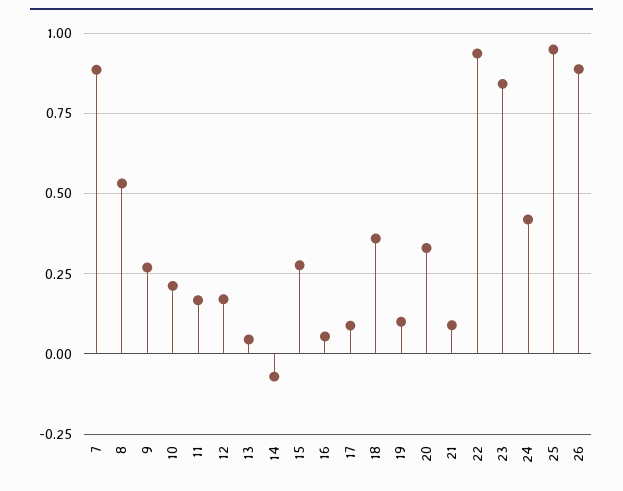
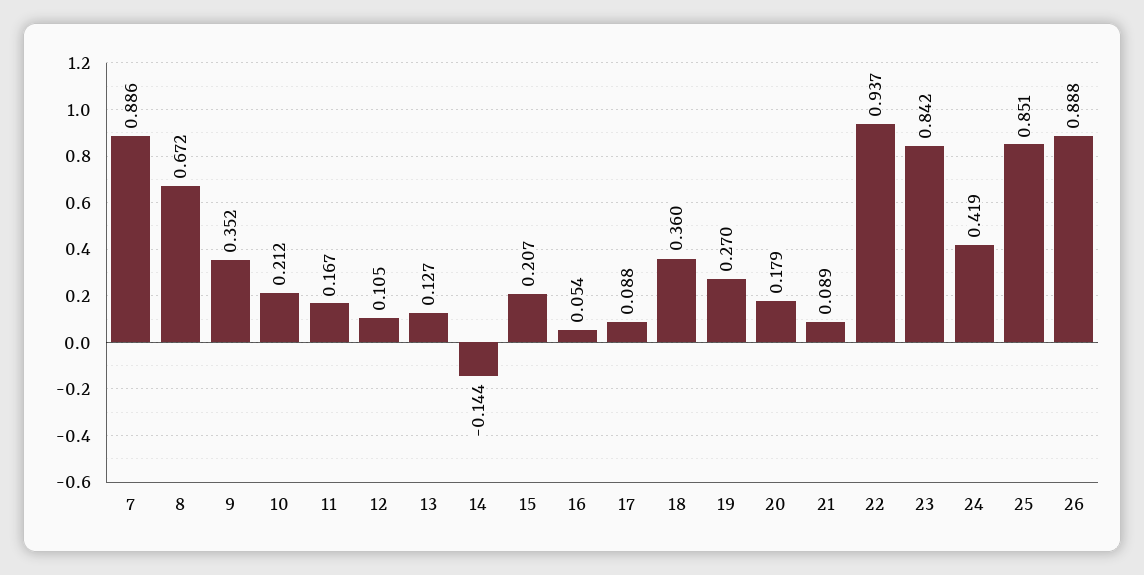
  {
    "7": 0.886,
-   "8": 0.525,
+   "8": 0.672,
-   "9": 0.275,
+   "9": 0.352,
    "10": 0.212,
    "11": 0.167,
-   "12": 0.175,
+   "12": 0.105,
-   "13": 0.05,
+   "13": 0.127,
-   "14": -0.075,
+   "14": -0.144,
-   "15": 0.275,
+   "15": 0.207,
    "16": 0.054,
    "17": 0.088,
    "18": 0.36,
-   "19": 0.1,
+   "19": 0.27,
-   "20": 0.325,
+   "20": 0.179,
    "21": 0.089,
    "22": 0.937,
    "23": 0.842,
    "24": 0.419,
-   "25": 0.95,
+   "25": 0.851,
    "26": 0.888
  }

